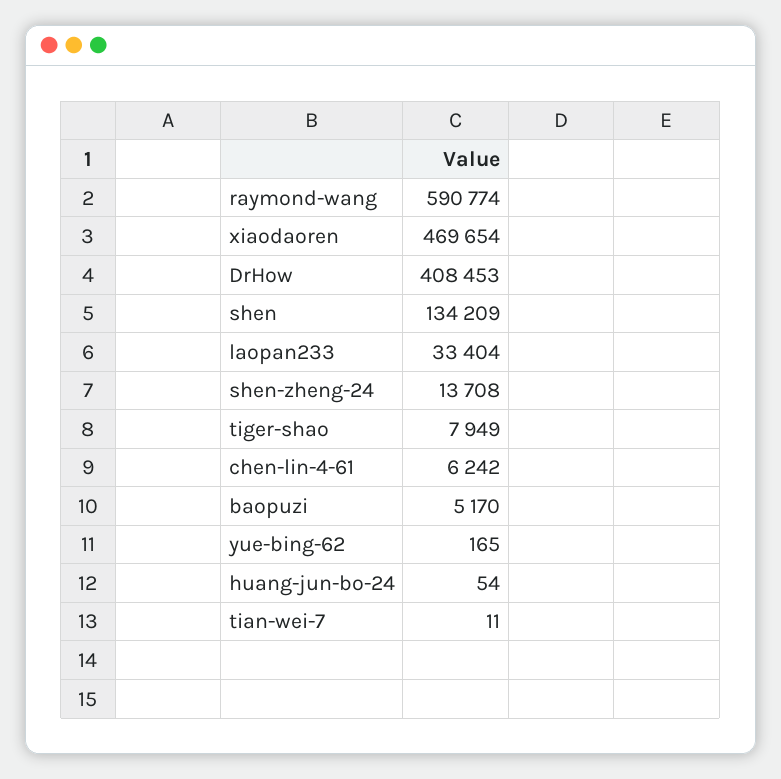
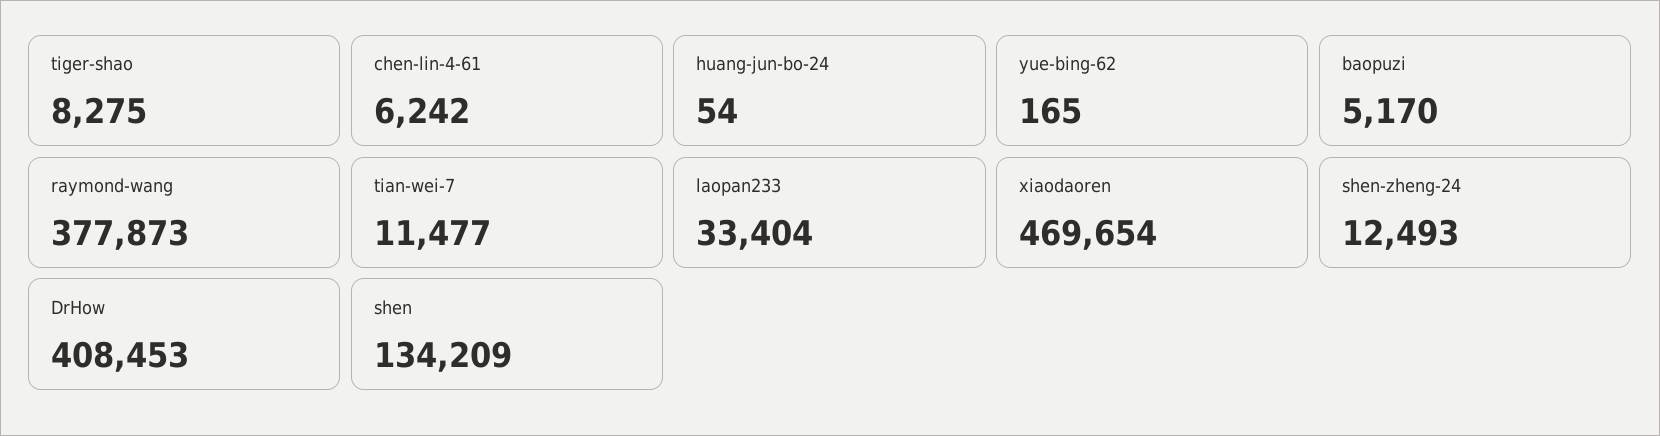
  {
-   "raymond-wang": 590774,
+   "raymond-wang": 377873,
    "xiaodaoren": 469654,
    "DrHow": 408453,
    "shen": 134209,
    "laopan233": 33404,
-   "shen-zheng-24": 13708,
+   "shen-zheng-24": 12493,
-   "tiger-shao": 7949,
+   "tiger-shao": 8275,
    "chen-lin-4-61": 6242,
    "baopuzi": 5170,
    "yue-bing-62": 165,
    "huang-jun-bo-24": 54,
-   "tian-wei-7": 11
+   "tian-wei-7": 11477
  }

